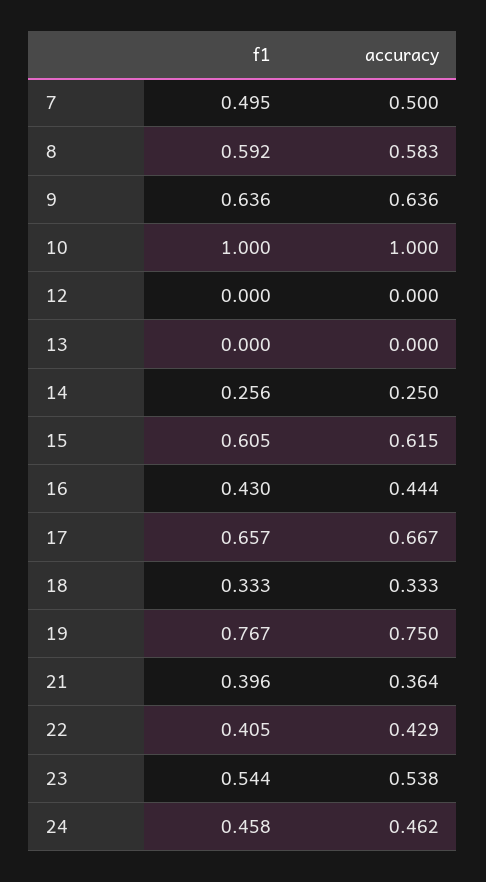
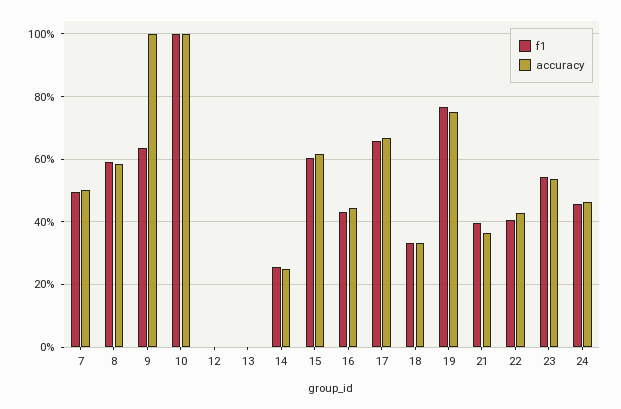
  {
    "f1": {
      "7": 0.495,
      "8": 0.592,
      "9": 0.636,
      "10": 1,
      "12": 0,
      "13": 0,
      "14": 0.256,
      "15": 0.605,
      "16": 0.43,
      "17": 0.657,
      "18": 0.333,
      "19": 0.767,
      "21": 0.396,
      "22": 0.405,
      "23": 0.544,
      "24": 0.458
    },
    "accuracy": {
      "7": 0.5,
      "8": 0.583,
-     "9": 0.636,
+     "9": 1,
      "10": 1,
      "12": 0,
      "13": 0,
      "14": 0.25,
      "15": 0.615,
      "16": 0.444,
      "17": 0.667,
      "18": 0.333,
      "19": 0.75,
      "21": 0.364,
      "22": 0.429,
      "23": 0.538,
      "24": 0.462
    }
  }

